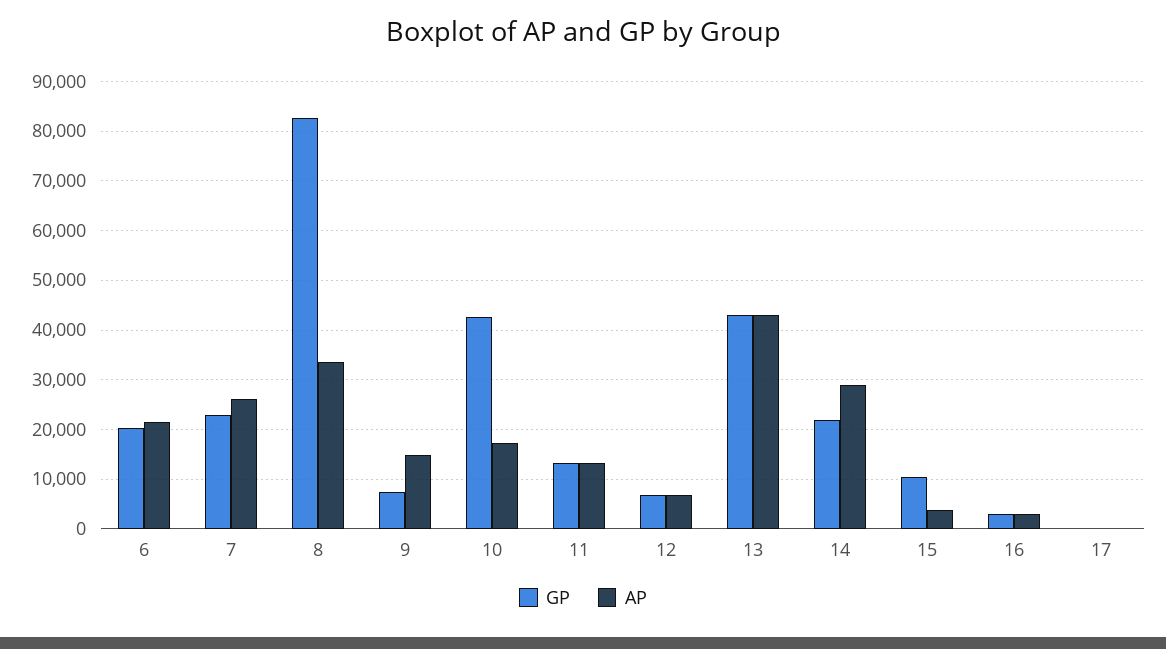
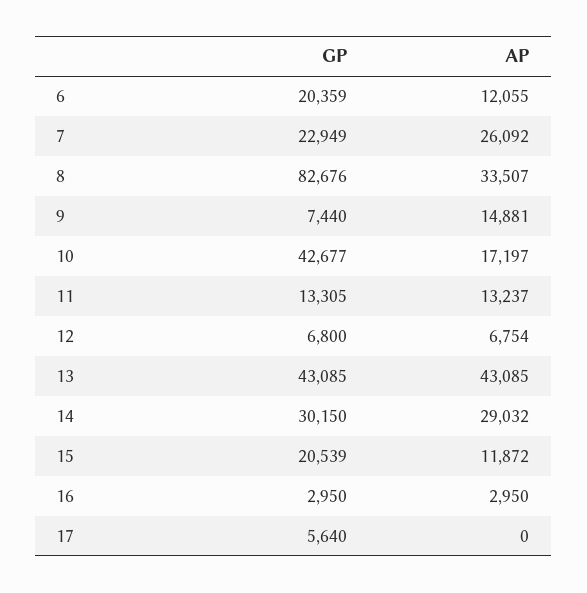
  {
    "GP": {
      "6": 20359,
      "7": 22949,
      "8": 82676,
      "9": 7440,
      "10": 42677,
      "11": 13305,
      "12": 6800,
      "13": 43085,
-     "14": 22000,
+     "14": 30150,
-     "15": 10000,
+     "15": 20539,
      "16": 2950,
-     "17": 0
+     "17": 5640
    },
    "AP": {
-     "6": 22000,
+     "6": 12055,
      "7": 26092,
      "8": 33507,
      "9": 14881,
      "10": 17197,
      "11": 13237,
      "12": 6754,
      "13": 43085,
      "14": 29032,
-     "15": 4000,
+     "15": 11872,
      "16": 2950,
      "17": 0
    }
  }

